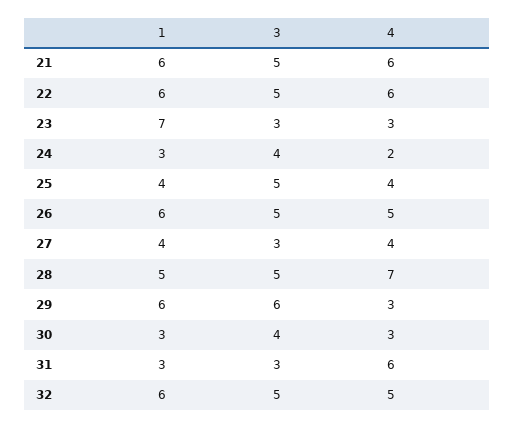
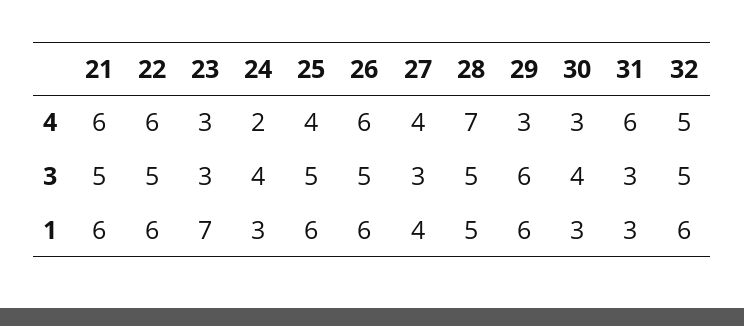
  {
    "1": {
      "21": 6,
      "22": 6,
      "23": 7,
      "24": 3,
-     "25": 4,
+     "25": 6,
      "26": 6,
      "27": 4,
      "28": 5,
      "29": 6,
      "30": 3,
      "31": 3,
      "32": 6
    },
    "3": {
      "21": 5,
      "22": 5,
      "23": 3,
      "24": 4,
      "25": 5,
      "26": 5,
      "27": 3,
      "28": 5,
      "29": 6,
      "30": 4,
      "31": 3,
      "32": 5
    },
    "4": {
      "21": 6,
      "22": 6,
      "23": 3,
      "24": 2,
      "25": 4,
-     "26": 5,
+     "26": 6,
      "27": 4,
      "28": 7,
      "29": 3,
      "30": 3,
      "31": 6,
      "32": 5
    }
  }

